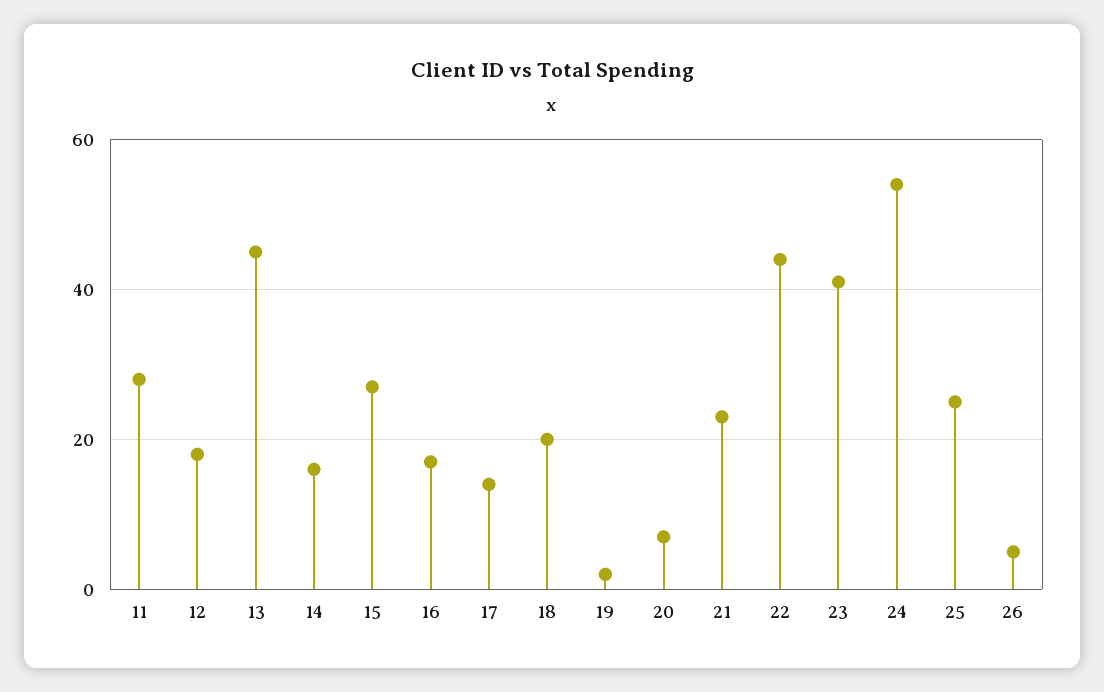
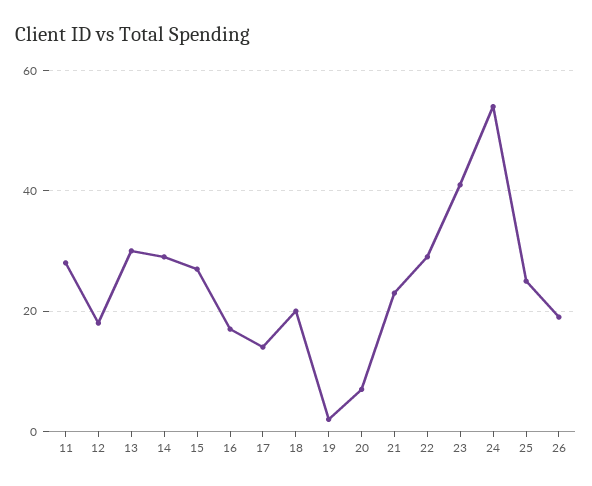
  {
    "11": 30,
    "12": 20,
-   "13": 45,
+   "13": 30,
-   "14": 15,
+   "14": 30,
    "15": 25,
    "16": 15,
    "17": 15,
    "18": 20,
    "19": 0,
    "20": 5,
    "21": 25,
-   "22": 45,
+   "22": 30,
    "23": 40,
    "24": 55,
    "25": 25,
-   "26": 5
+   "26": 20
  }

